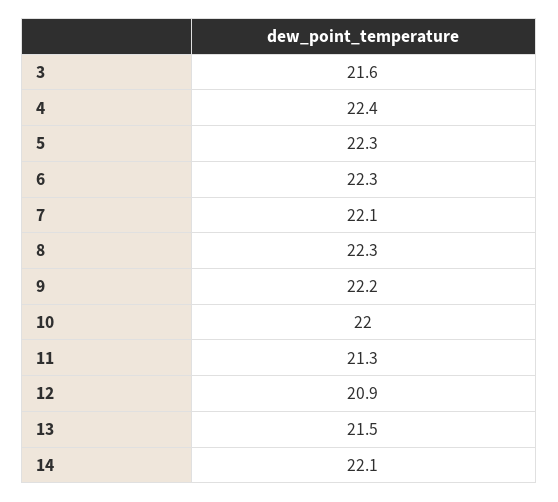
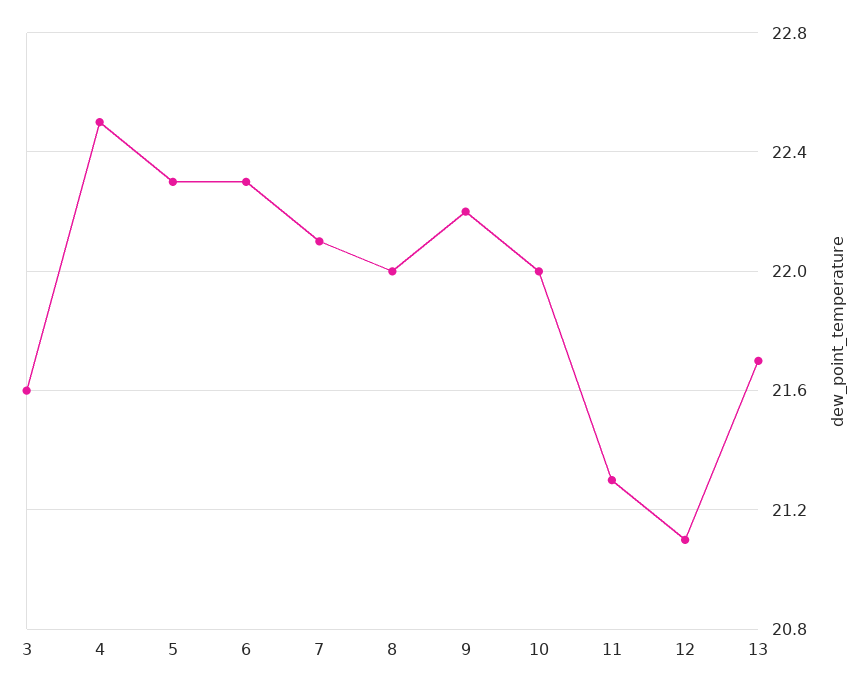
  {
    "3": 21.6,
-   "4": 22.4,
+   "4": 22.5,
    "5": 22.3,
    "6": 22.3,
    "7": 22.1,
-   "8": 22.3,
+   "8": 22,
    "9": 22.2,
    "10": 22,
    "11": 21.3,
-   "12": 20.9,
+   "12": 21.1,
-   "13": 21.5,
+   "13": 21.7
-   "14": 22.1
  }

